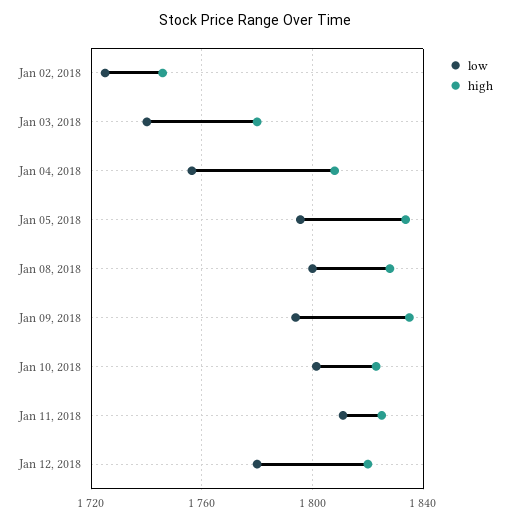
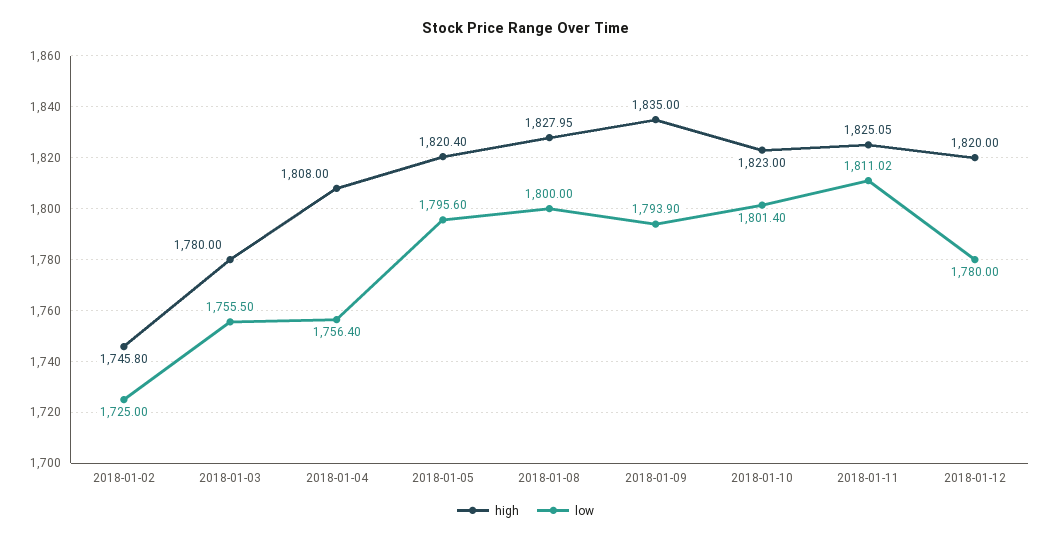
  {
    "low": {
      "Jan 02, 2018": 1725,
-     "Jan 03, 2018": 1740,
+     "Jan 03, 2018": 1755.5,
      "Jan 04, 2018": 1756.4,
      "Jan 05, 2018": 1795.6,
      "Jan 08, 2018": 1800,
      "Jan 09, 2018": 1793.9,
      "Jan 10, 2018": 1801.4,
      "Jan 11, 2018": 1811.02,
      "Jan 12, 2018": 1780
    },
    "high": {
      "Jan 02, 2018": 1745.8,
      "Jan 03, 2018": 1780,
      "Jan 04, 2018": 1808,
-     "Jan 05, 2018": 1835,
+     "Jan 05, 2018": 1820.4,
      "Jan 08, 2018": 1827.95,
      "Jan 09, 2018": 1835,
      "Jan 10, 2018": 1823,
      "Jan 11, 2018": 1825.05,
      "Jan 12, 2018": 1820
    }
  }

